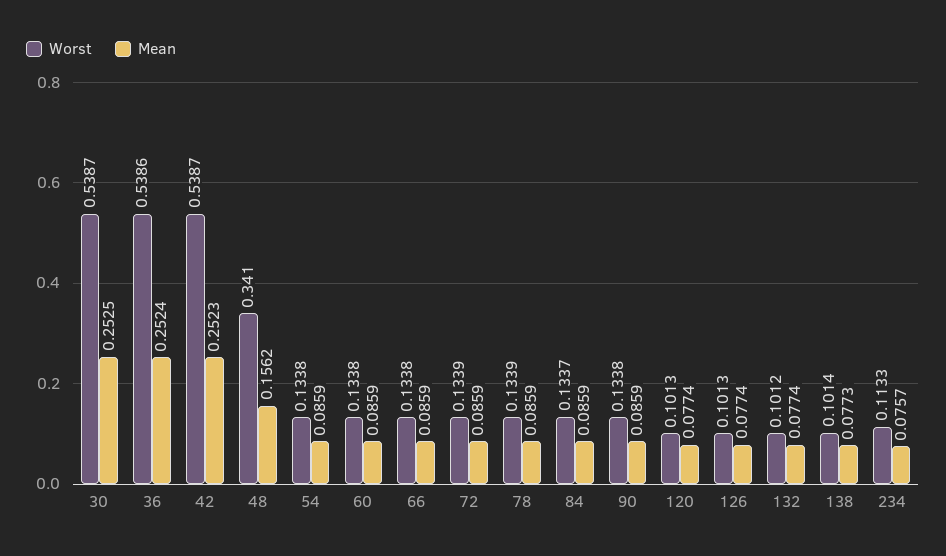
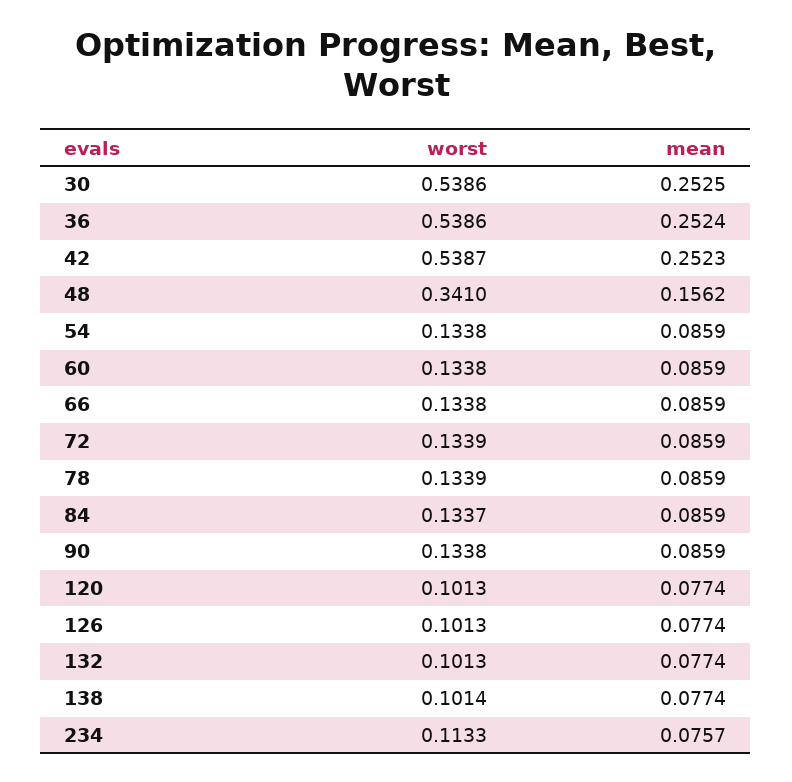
  {
    "Worst": {
-     "30": 0.5387,
+     "30": 0.5386,
      "36": 0.5386,
      "42": 0.5387,
      "48": 0.341,
      "54": 0.1338,
      "60": 0.1338,
      "66": 0.1338,
      "72": 0.1339,
      "78": 0.1339,
      "84": 0.1337,
      "90": 0.1338,
      "120": 0.1013,
      "126": 0.1013,
-     "132": 0.1012,
+     "132": 0.1013,
      "138": 0.1014,
      "234": 0.1133
    },
    "Mean": {
      "30": 0.2525,
      "36": 0.2524,
      "42": 0.2523,
      "48": 0.1562,
      "54": 0.0859,
      "60": 0.0859,
      "66": 0.0859,
      "72": 0.0859,
      "78": 0.0859,
      "84": 0.0859,
      "90": 0.0859,
      "120": 0.0774,
      "126": 0.0774,
      "132": 0.0774,
-     "138": 0.0773,
+     "138": 0.0774,
      "234": 0.0757
    }
  }

